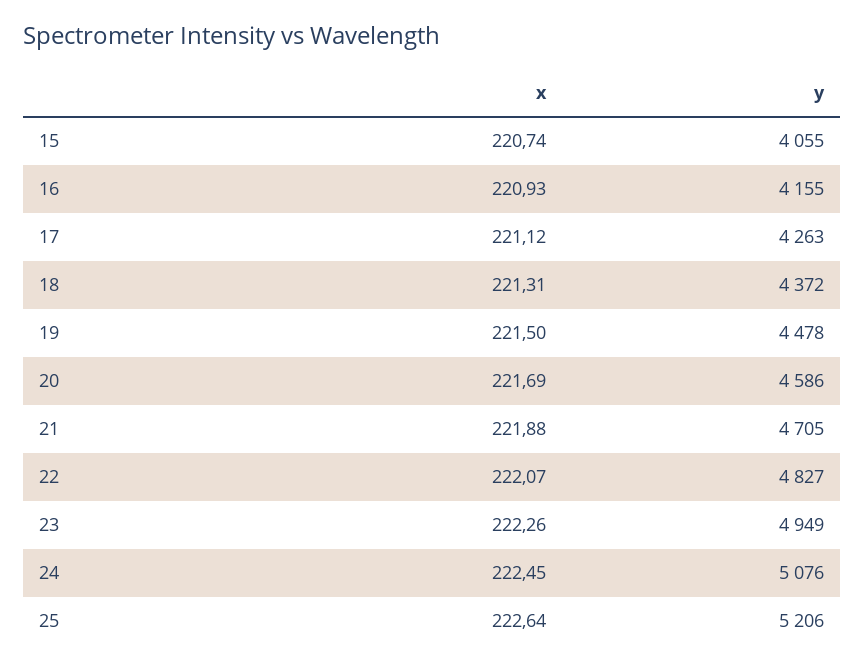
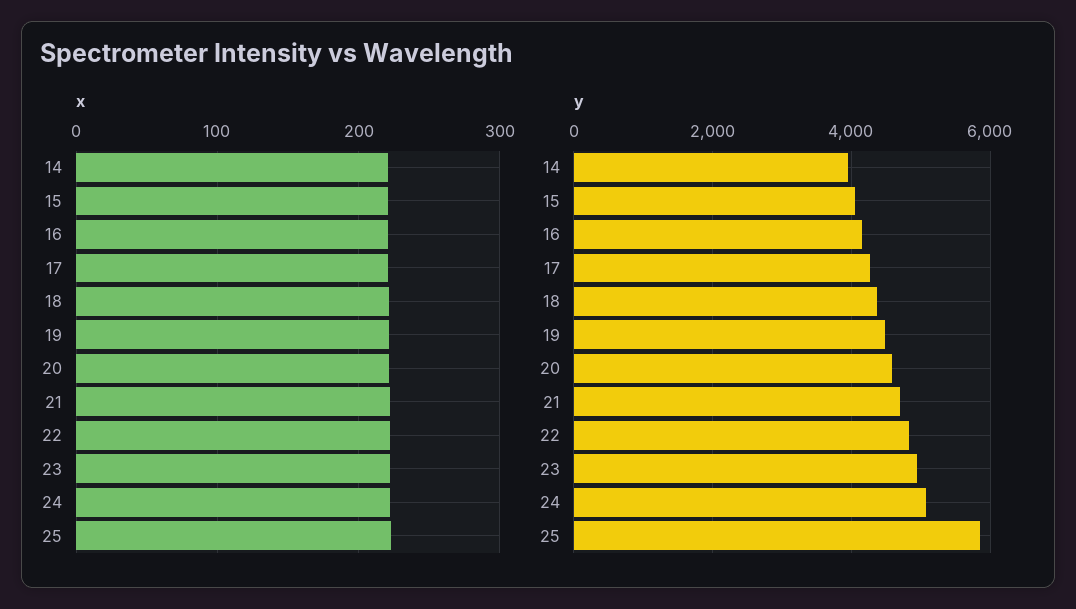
  {
    "x": {
      "15": 220.74,
      "16": 220.93,
      "17": 221.12,
      "18": 221.31,
      "19": 221.5,
      "20": 221.69,
      "21": 221.88,
      "22": 222.07,
      "23": 222.26,
      "24": 222.45,
-     "25": 222.64
+     "25": 222.64,
+     "14": 220
    },
    "y": {
      "15": 4055,
      "16": 4155,
      "17": 4263,
      "18": 4372,
      "19": 4478,
      "20": 4586,
      "21": 4705,
      "22": 4827,
      "23": 4949,
      "24": 5076,
-     "25": 5206
+     "25": 5800,
+     "14": 4000
    }
  }

